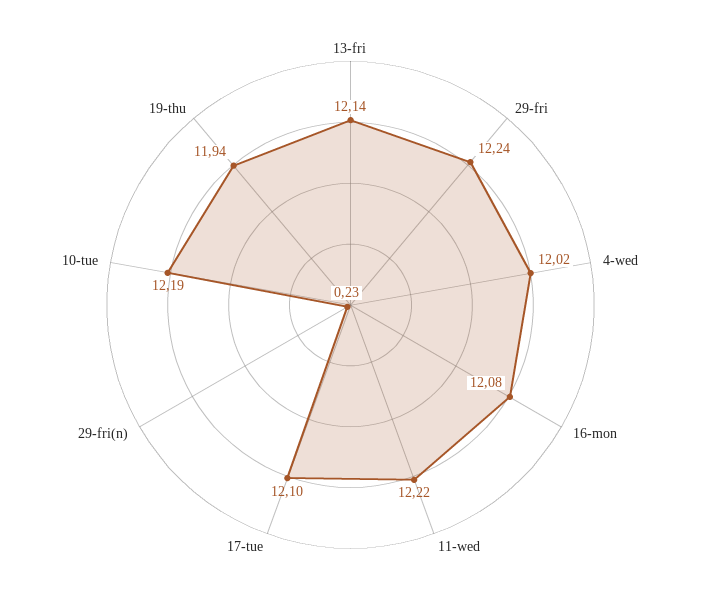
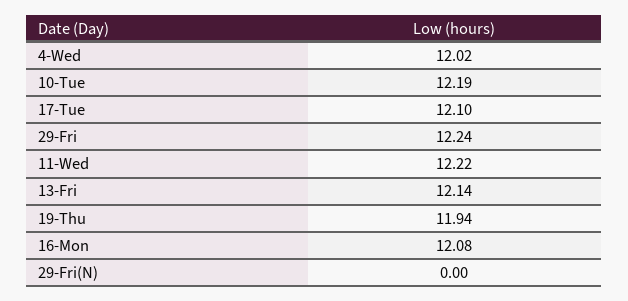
  {
    "13-fri": 12.14,
    "29-fri": 12.24,
    "4-wed": 12.02,
    "16-mon": 12.08,
    "11-wed": 12.22,
    "17-tue": 12.1,
-   "29-fri(n)": 0.23,
+   "29-fri(n)": 0,
    "10-tue": 12.19,
    "19-thu": 11.94
  }

